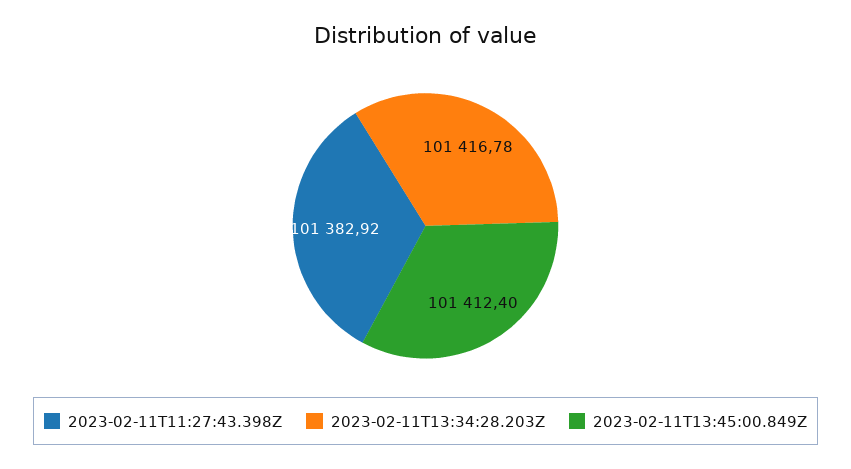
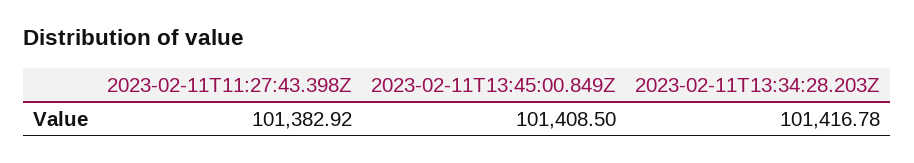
  {
    "2023-02-11T11:27:43.398Z": 101382.92,
    "2023-02-11T13:34:28.203Z": 101416.78,
-   "2023-02-11T13:45:00.849Z": 101412.4
+   "2023-02-11T13:45:00.849Z": 101408.5
  }

